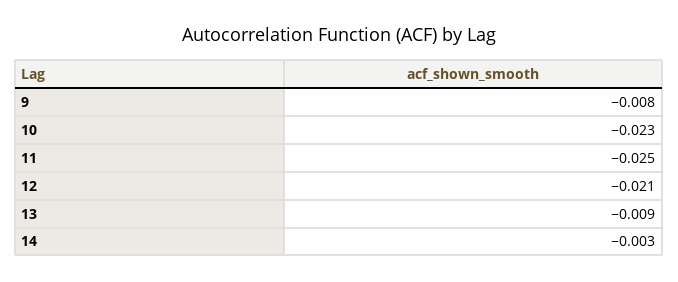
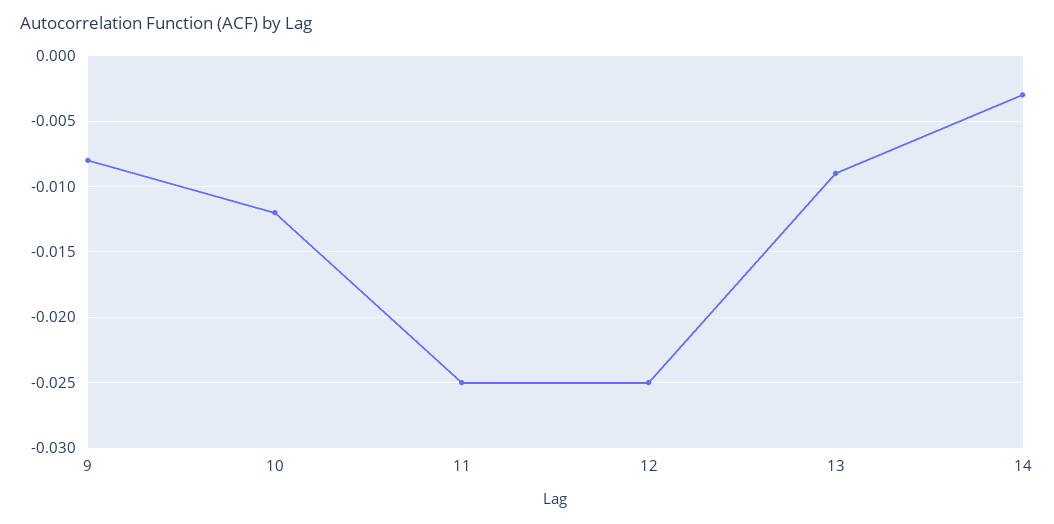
  {
    "9": -0.008,
-   "10": -0.023,
+   "10": -0.012,
    "11": -0.025,
-   "12": -0.021,
+   "12": -0.025,
    "13": -0.009,
    "14": -0.003
  }

